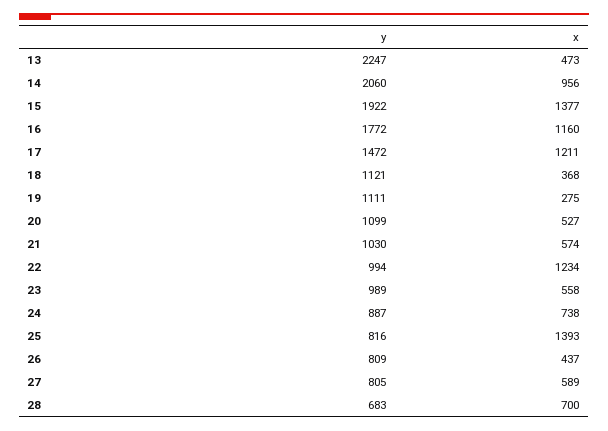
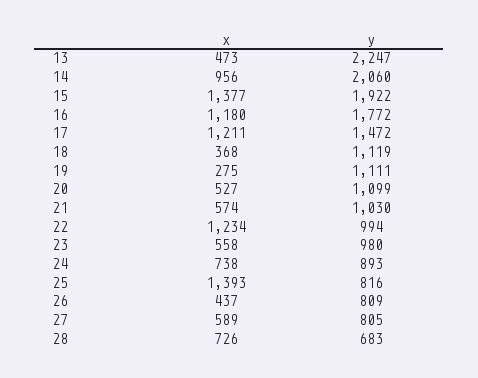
  {
    "y": {
      "13": 2247,
      "14": 2060,
      "15": 1922,
      "16": 1772,
      "17": 1472,
-     "18": 1121,
+     "18": 1119,
      "19": 1111,
      "20": 1099,
      "21": 1030,
      "22": 994,
-     "23": 989,
+     "23": 980,
-     "24": 887,
+     "24": 893,
      "25": 816,
      "26": 809,
      "27": 805,
      "28": 683
    },
    "x": {
      "13": 473,
      "14": 956,
      "15": 1377,
-     "16": 1160,
+     "16": 1180,
      "17": 1211,
      "18": 368,
      "19": 275,
      "20": 527,
      "21": 574,
      "22": 1234,
      "23": 558,
      "24": 738,
      "25": 1393,
      "26": 437,
      "27": 589,
-     "28": 700
+     "28": 726
    }
  }

